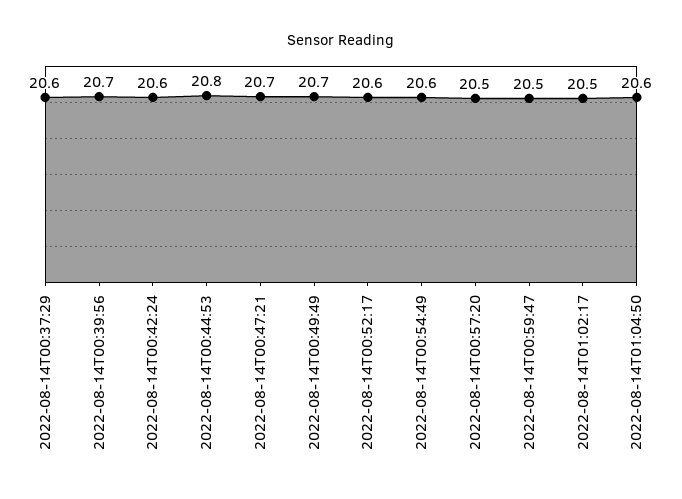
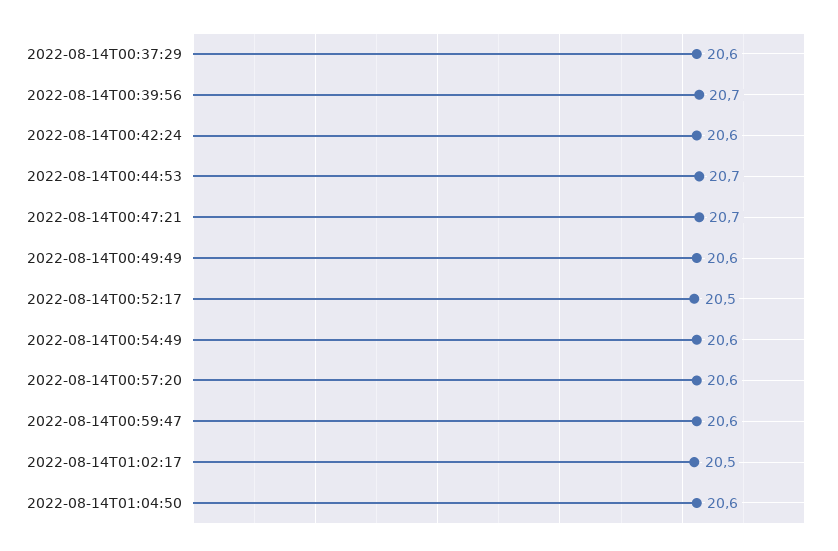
  {
    "2022-08-14T00:37:29": 20.6,
    "2022-08-14T00:39:56": 20.7,
    "2022-08-14T00:42:24": 20.6,
-   "2022-08-14T00:44:53": 20.8,
+   "2022-08-14T00:44:53": 20.7,
    "2022-08-14T00:47:21": 20.7,
-   "2022-08-14T00:49:49": 20.7,
+   "2022-08-14T00:49:49": 20.6,
-   "2022-08-14T00:52:17": 20.6,
+   "2022-08-14T00:52:17": 20.5,
    "2022-08-14T00:54:49": 20.6,
-   "2022-08-14T00:57:20": 20.5,
+   "2022-08-14T00:57:20": 20.6,
-   "2022-08-14T00:59:47": 20.5,
+   "2022-08-14T00:59:47": 20.6,
    "2022-08-14T01:02:17": 20.5,
    "2022-08-14T01:04:50": 20.6
  }

